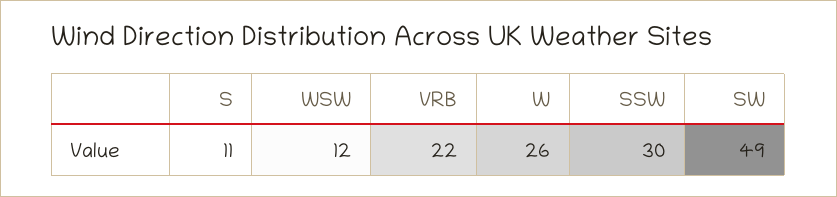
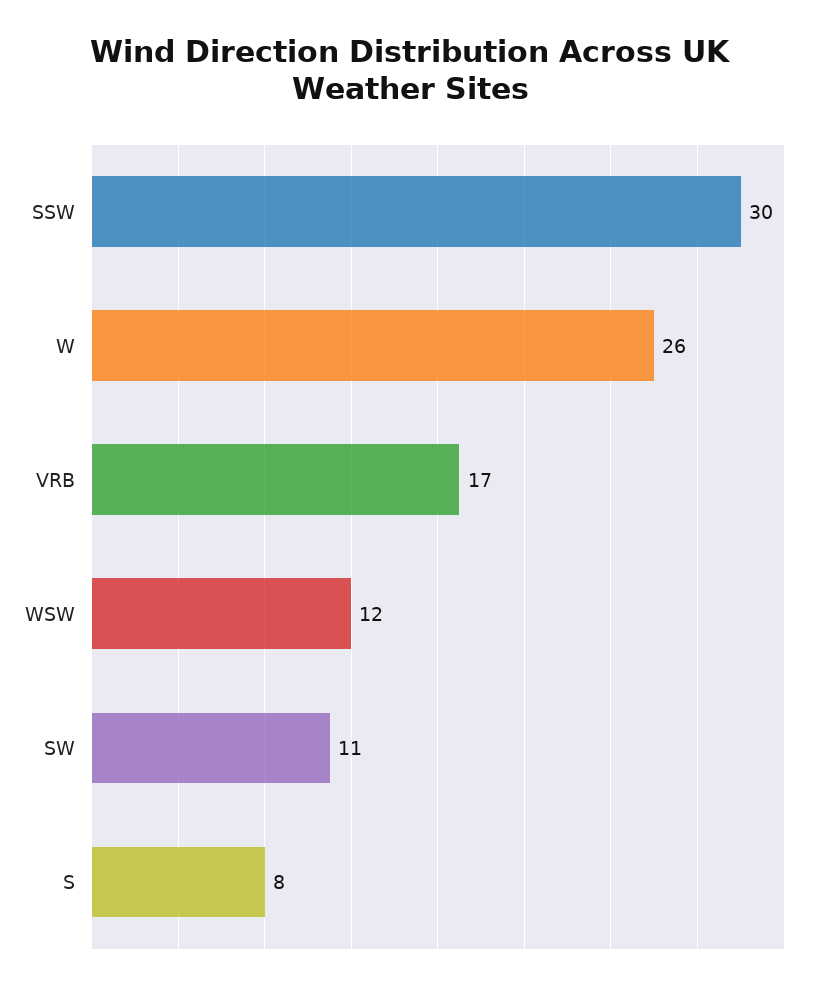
  {
-   "S": 11,
+   "S": 8,
    "WSW": 12,
-   "VRB": 22,
+   "VRB": 17,
    "W": 26,
    "SSW": 30,
-   "SW": 49
+   "SW": 11
  }

